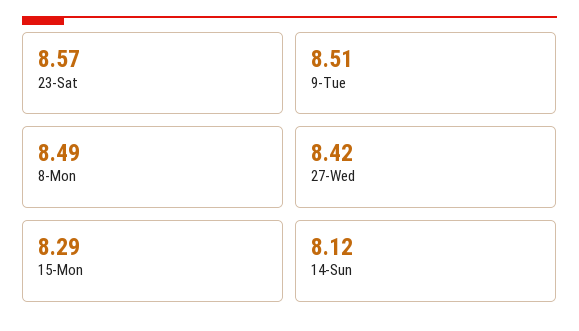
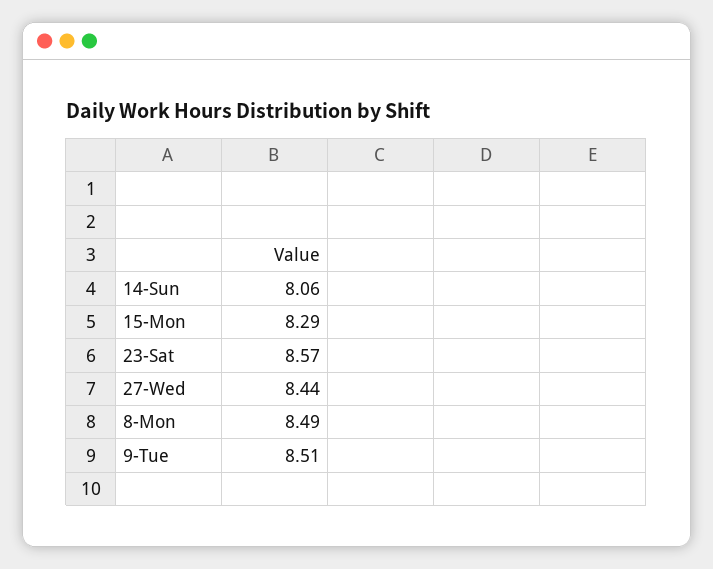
  {
    "23-Sat": 8.57,
    "9-Tue": 8.51,
    "8-Mon": 8.49,
-   "27-Wed": 8.42,
+   "27-Wed": 8.44,
    "15-Mon": 8.29,
-   "14-Sun": 8.12
+   "14-Sun": 8.06
  }

